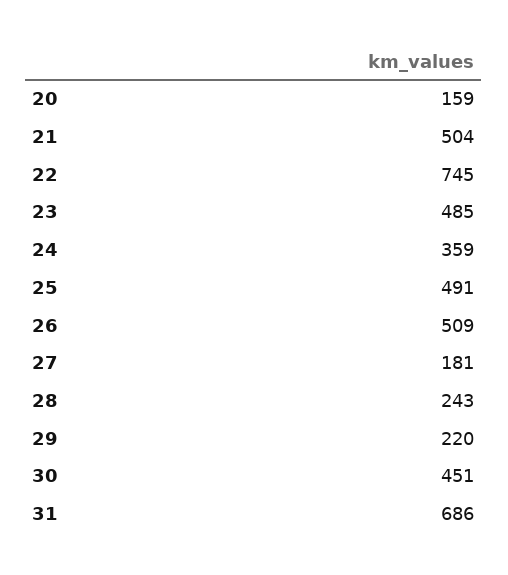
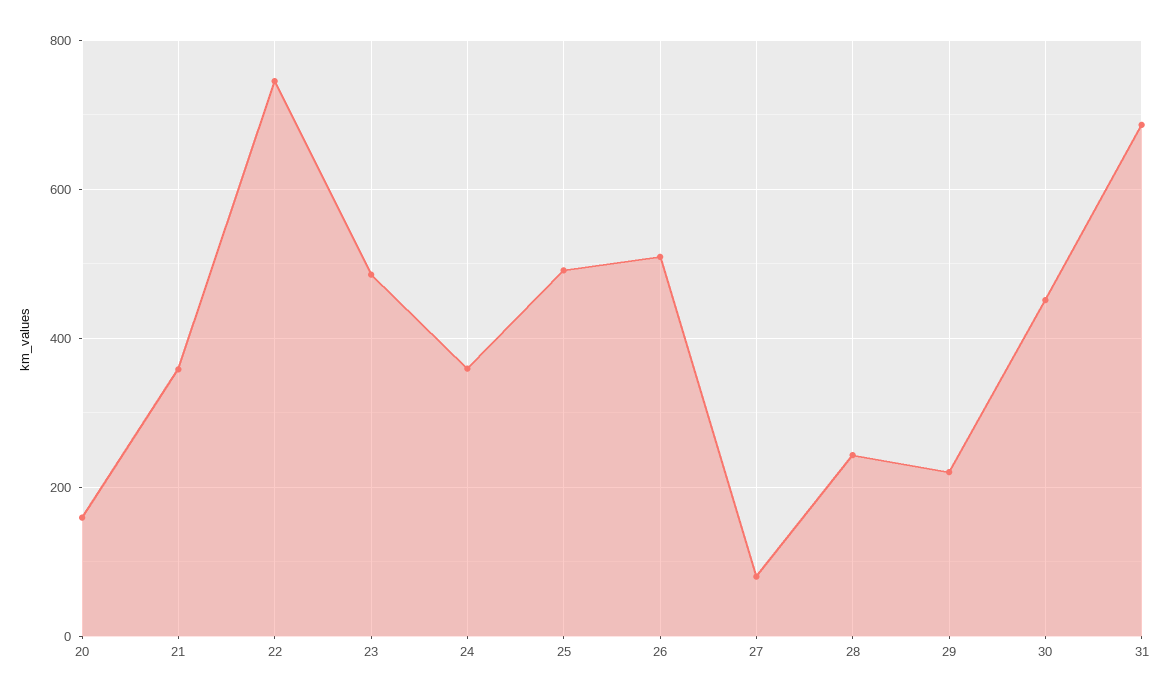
  {
    "20": 159,
-   "21": 504,
+   "21": 360,
    "22": 745,
    "23": 485,
    "24": 359,
    "25": 491,
    "26": 509,
-   "27": 181,
+   "27": 80,
    "28": 243,
    "29": 220,
    "30": 451,
    "31": 686
  }

